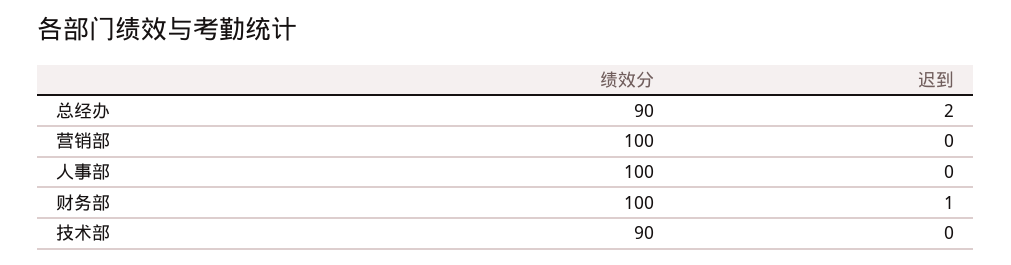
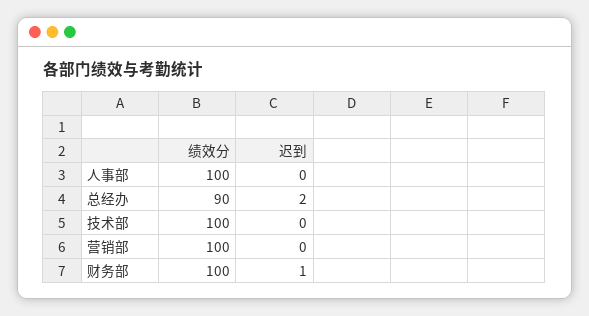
  {
    "绩效分": {
      "总经办": 90,
      "营销部": 100,
      "人事部": 100,
      "财务部": 100,
-     "技术部": 90
+     "技术部": 100
    },
    "迟到": {
      "总经办": 2,
      "营销部": 0,
      "人事部": 0,
      "财务部": 1,
      "技术部": 0
    }
  }

